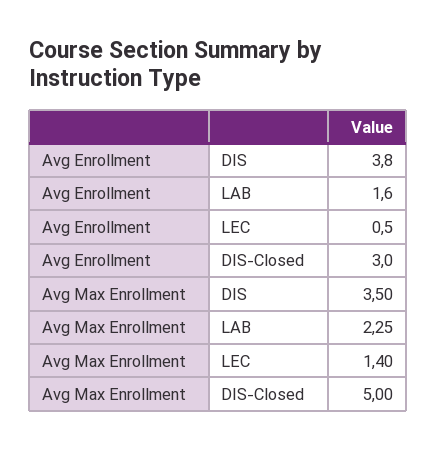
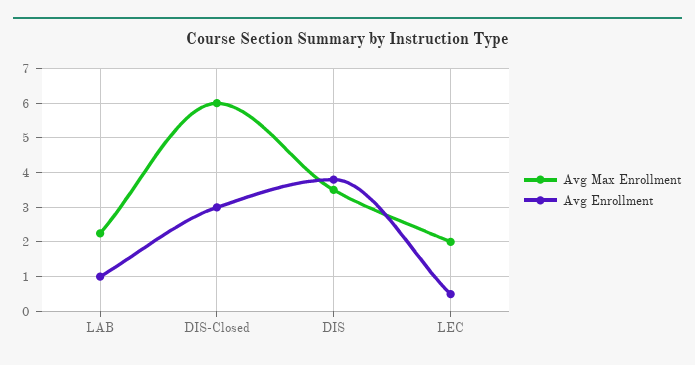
  {
    "Avg Enrollment": {
      "DIS": 3.8,
-     "LAB": 1.6,
+     "LAB": 1,
      "LEC": 0.5,
      "DIS-Closed": 3
    },
    "Avg Max Enrollment": {
      "DIS": 3.5,
      "LAB": 2.25,
-     "LEC": 1.4,
+     "LEC": 2,
-     "DIS-Closed": 5
+     "DIS-Closed": 6
    }
  }

